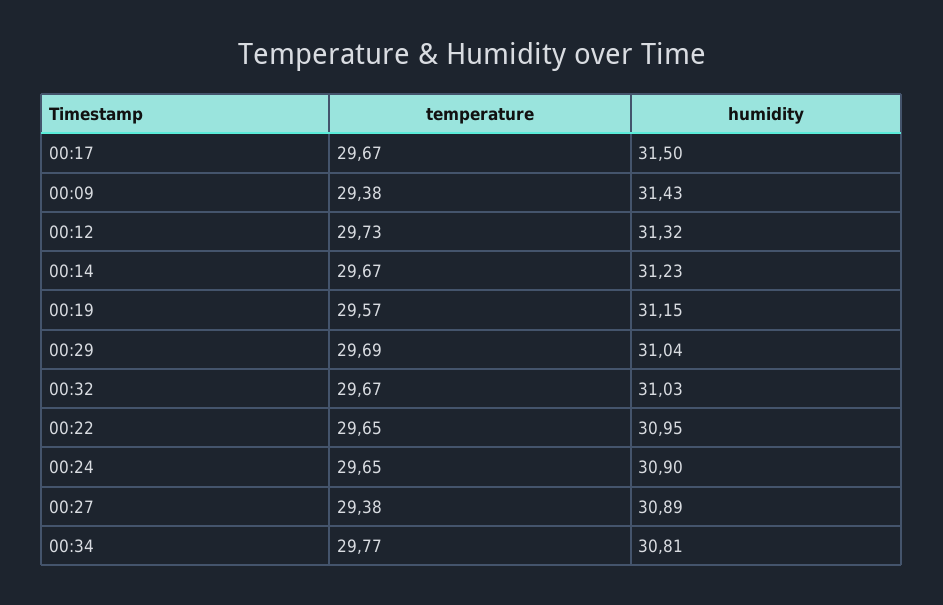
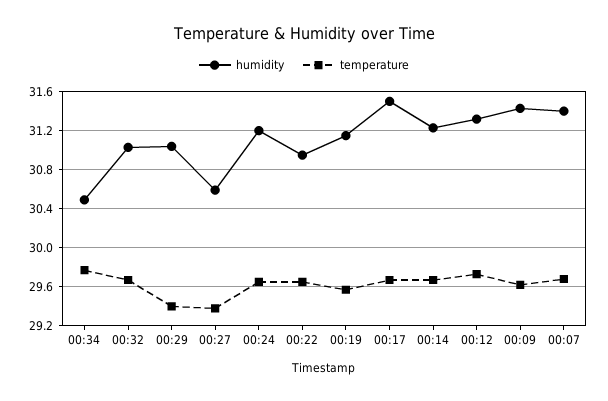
  {
    "temperature": {
      "00:17": 29.67,
-     "00:09": 29.38,
+     "00:09": 29.6,
      "00:12": 29.73,
      "00:14": 29.67,
      "00:19": 29.57,
-     "00:29": 29.69,
+     "00:29": 29.4,
      "00:32": 29.67,
      "00:22": 29.65,
      "00:24": 29.65,
      "00:27": 29.38,
-     "00:34": 29.77
+     "00:34": 29.77,
+     "00:07": 29.7
    },
    "humidity": {
      "00:17": 31.5,
      "00:09": 31.43,
      "00:12": 31.32,
      "00:14": 31.23,
      "00:19": 31.15,
      "00:29": 31.04,
      "00:32": 31.03,
      "00:22": 30.95,
-     "00:24": 30.9,
+     "00:24": 31.2,
-     "00:27": 30.89,
+     "00:27": 30.6,
-     "00:34": 30.81
+     "00:34": 30.5,
+     "00:07": 31.4
    }
  }

